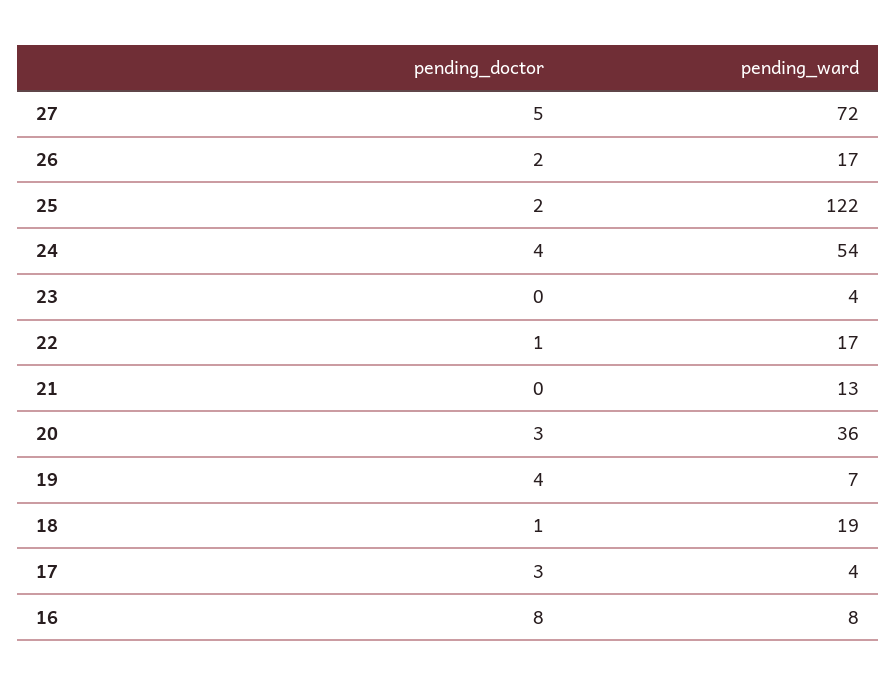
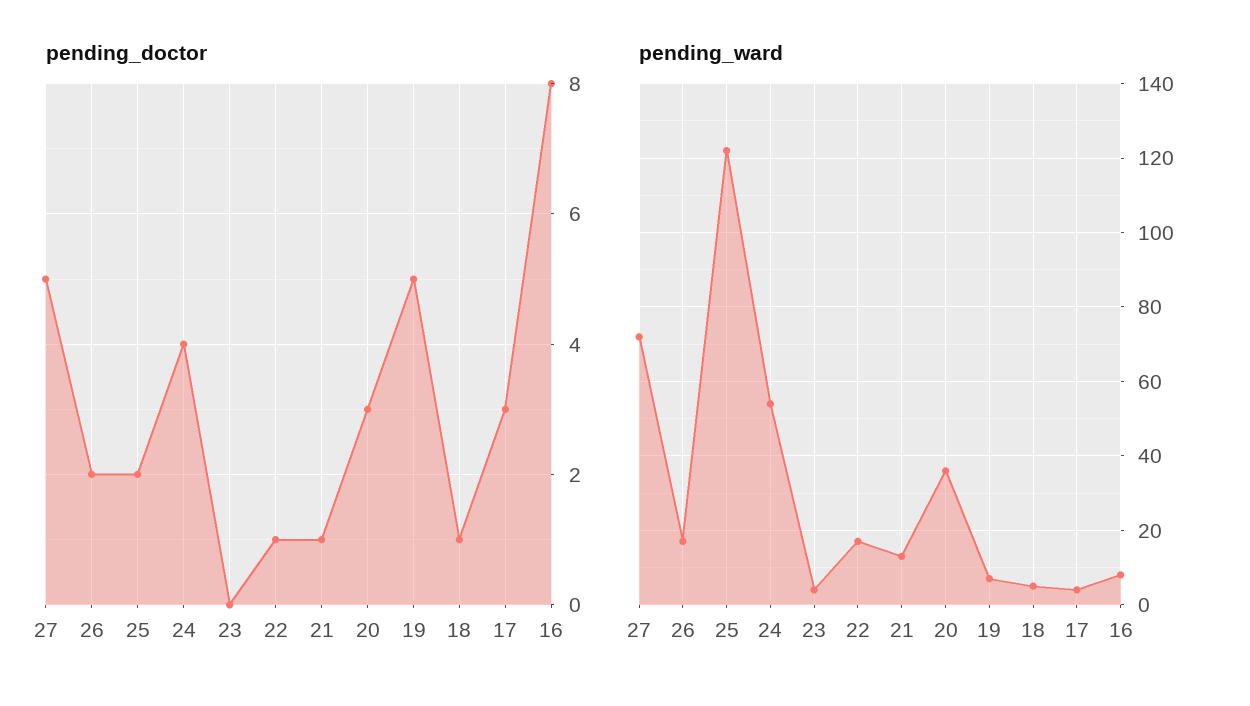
  {
    "pending_doctor": {
      "27": 5,
      "26": 2,
      "25": 2,
      "24": 4,
      "23": 0,
      "22": 1,
-     "21": 0,
+     "21": 1,
      "20": 3,
-     "19": 4,
+     "19": 5,
      "18": 1,
      "17": 3,
      "16": 8
    },
    "pending_ward": {
      "27": 72,
      "26": 17,
      "25": 122,
      "24": 54,
      "23": 4,
      "22": 17,
      "21": 13,
      "20": 36,
      "19": 7,
-     "18": 19,
+     "18": 5,
      "17": 4,
      "16": 8
    }
  }

